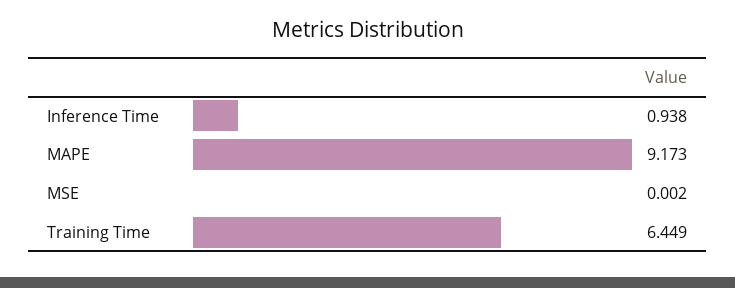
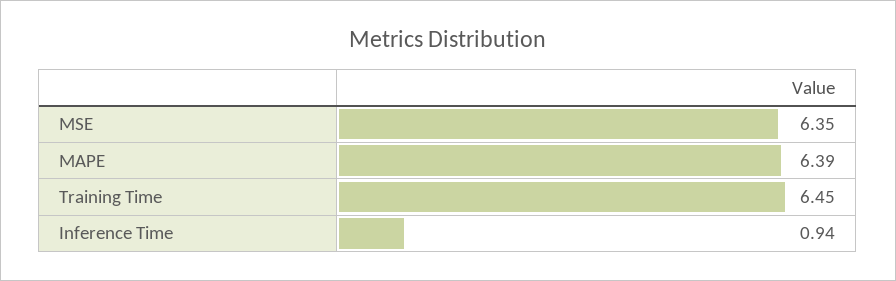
  {
    "Inference Time": 0.938,
-   "MAPE": 9.173,
+   "MAPE": 6.39,
-   "MSE": 0.002,
+   "MSE": 6.35,
    "Training Time": 6.449
  }

